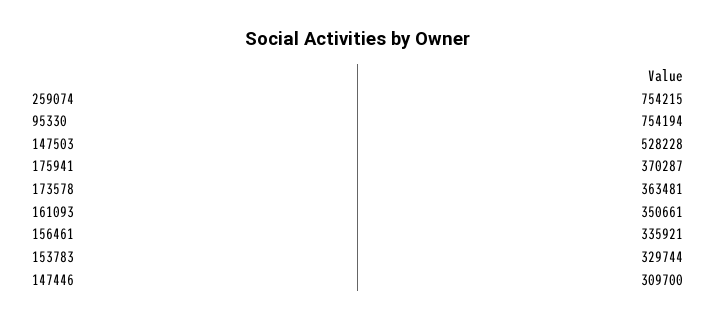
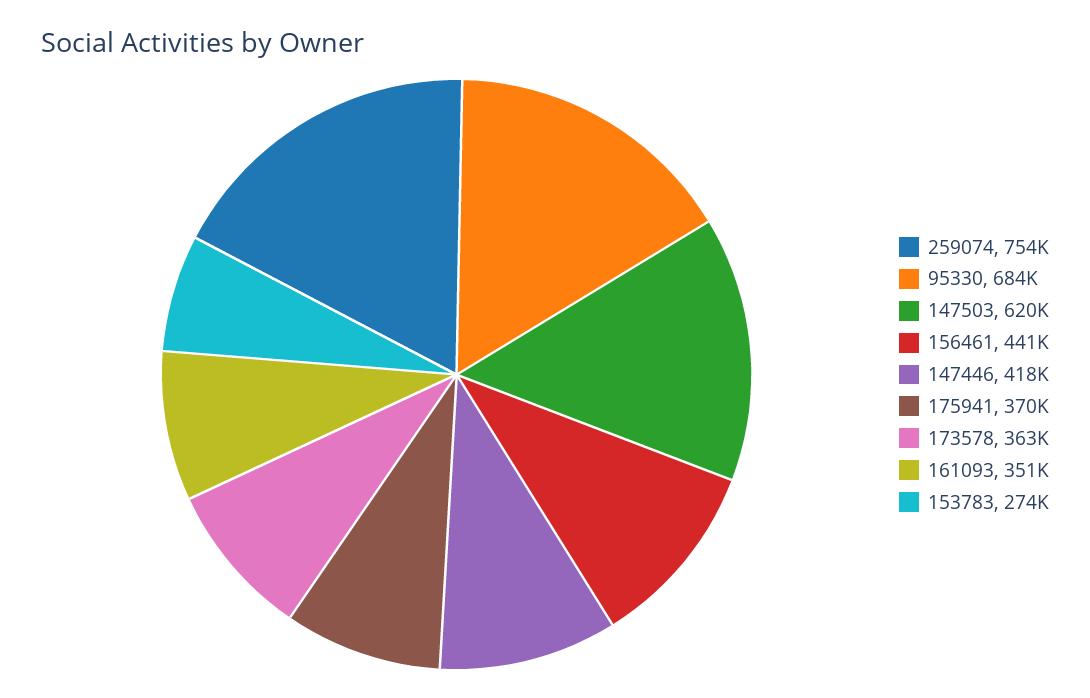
  {
    "259074": 754215,
-   "95330": 754194,
+   "95330": 684000,
-   "147503": 528228,
+   "147503": 620000,
    "175941": 370287,
    "173578": 363481,
    "161093": 350661,
-   "156461": 335921,
+   "156461": 441000,
-   "153783": 329744,
+   "153783": 274000,
-   "147446": 309700
+   "147446": 418000
  }

